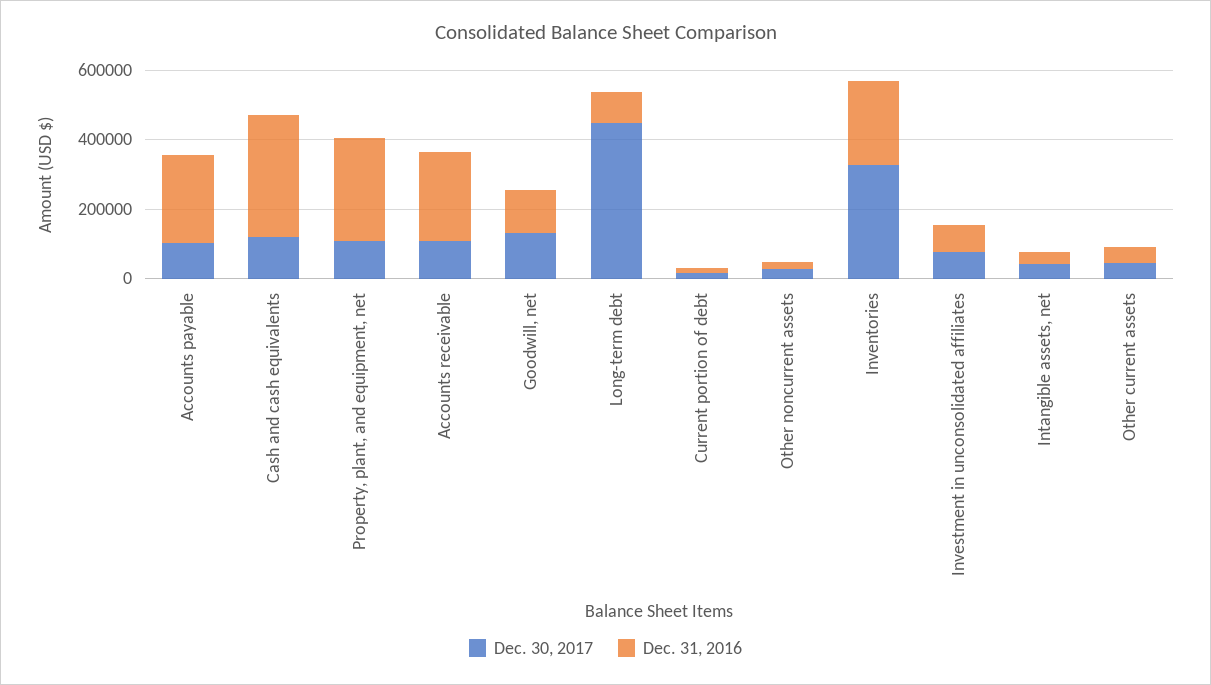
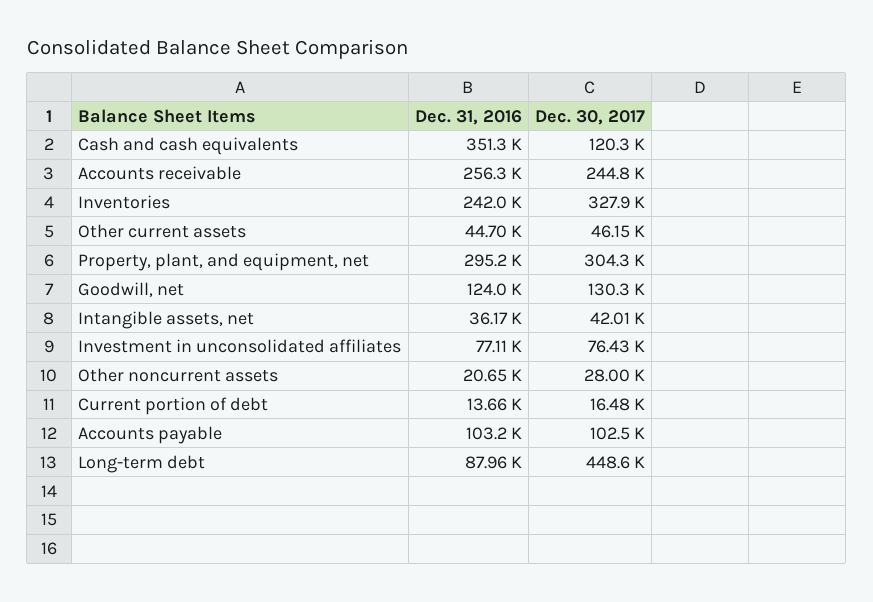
  {
    "Dec. 30, 2017": {
      "Accounts payable": 102500,
      "Cash and cash equivalents": 120300,
-     "Property, plant, and equipment, net": 100000,
+     "Property, plant, and equipment, net": 304300,
-     "Accounts receivable": 100000,
+     "Accounts receivable": 244800,
      "Goodwill, net": 130300,
      "Long-term debt": 448600,
      "Current portion of debt": 16480,
      "Other noncurrent assets": 28000,
      "Inventories": 327900,
      "Investment in unconsolidated affiliates": 76430,
      "Intangible assets, net": 42010,
      "Other current assets": 46150
    },
    "Dec. 31, 2016": {
-     "Accounts payable": 250000,
+     "Accounts payable": 103200,
      "Cash and cash equivalents": 351300,
      "Property, plant, and equipment, net": 295200,
      "Accounts receivable": 256300,
      "Goodwill, net": 124000,
      "Long-term debt": 87960,
      "Current portion of debt": 13660,
      "Other noncurrent assets": 20650,
      "Inventories": 242000,
      "Investment in unconsolidated affiliates": 77110,
      "Intangible assets, net": 36170,
      "Other current assets": 44700
    }
  }

